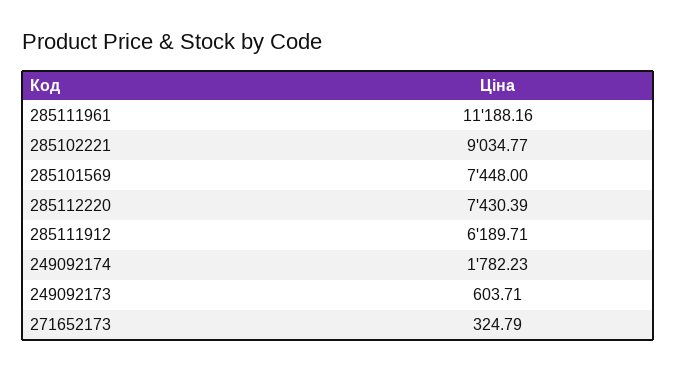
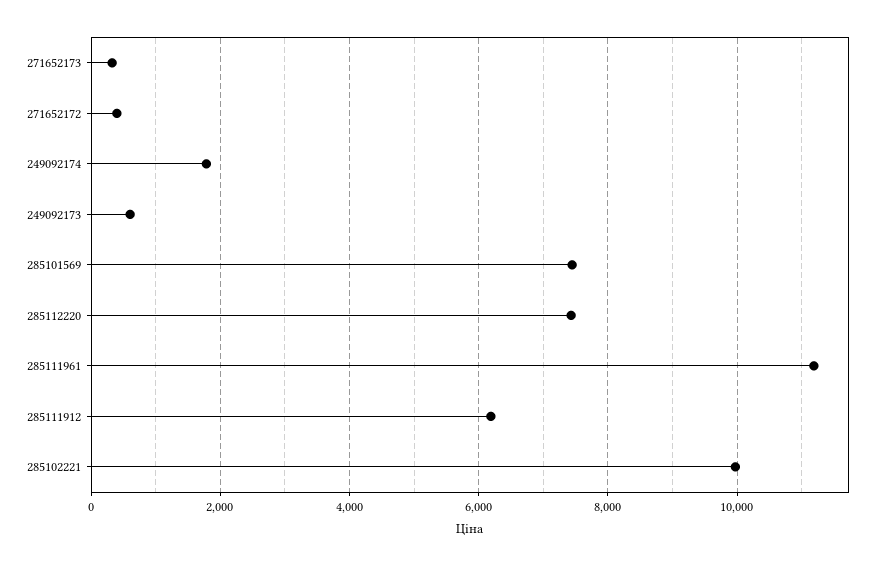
  {
    "285111961": 11188.16,
-   "285102221": 9034.77,
+   "285102221": 10000,
    "285101569": 7448,
    "285112220": 7430.39,
    "285111912": 6189.71,
    "249092174": 1782.23,
    "249092173": 603.71,
-   "271652173": 324.79
+   "271652173": 324.79,
+   "271652172": 400
  }

